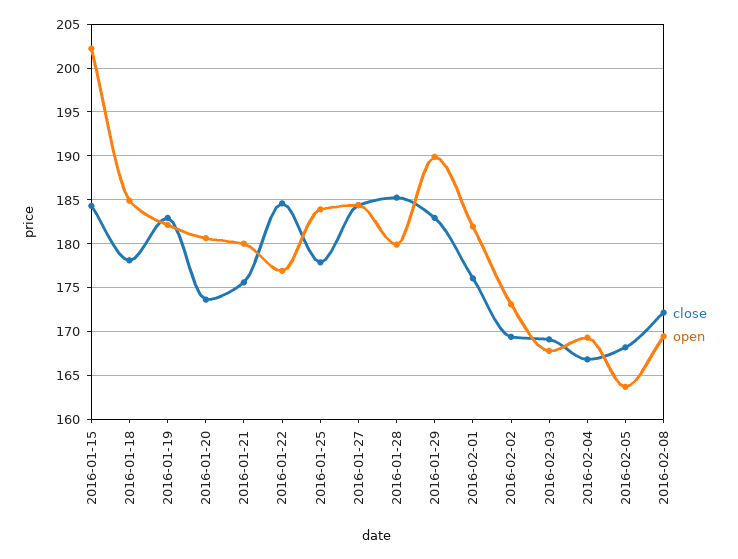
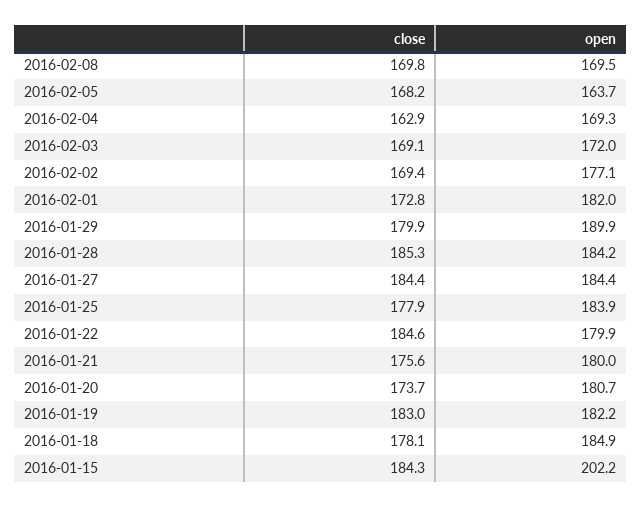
  {
    "close": {
      "2016-01-15": 184.3,
      "2016-01-18": 178.1,
      "2016-01-19": 183,
      "2016-01-20": 173.7,
      "2016-01-21": 175.6,
      "2016-01-22": 184.6,
      "2016-01-25": 177.9,
      "2016-01-27": 184.4,
      "2016-01-28": 185.3,
-     "2016-01-29": 183,
+     "2016-01-29": 179.9,
-     "2016-02-01": 176,
+     "2016-02-01": 172.8,
      "2016-02-02": 169.4,
      "2016-02-03": 169.1,
-     "2016-02-04": 167,
+     "2016-02-04": 162.9,
      "2016-02-05": 168.2,
-     "2016-02-08": 172
+     "2016-02-08": 169.8
    },
    "open": {
      "2016-01-15": 202.2,
      "2016-01-18": 184.9,
      "2016-01-19": 182.2,
      "2016-01-20": 180.7,
      "2016-01-21": 180,
-     "2016-01-22": 177,
+     "2016-01-22": 179.9,
      "2016-01-25": 183.9,
      "2016-01-27": 184.4,
-     "2016-01-28": 180,
+     "2016-01-28": 184.2,
      "2016-01-29": 189.9,
      "2016-02-01": 182,
-     "2016-02-02": 173,
+     "2016-02-02": 177.1,
-     "2016-02-03": 168,
+     "2016-02-03": 172,
      "2016-02-04": 169.3,
      "2016-02-05": 163.7,
      "2016-02-08": 169.5
    }
  }

